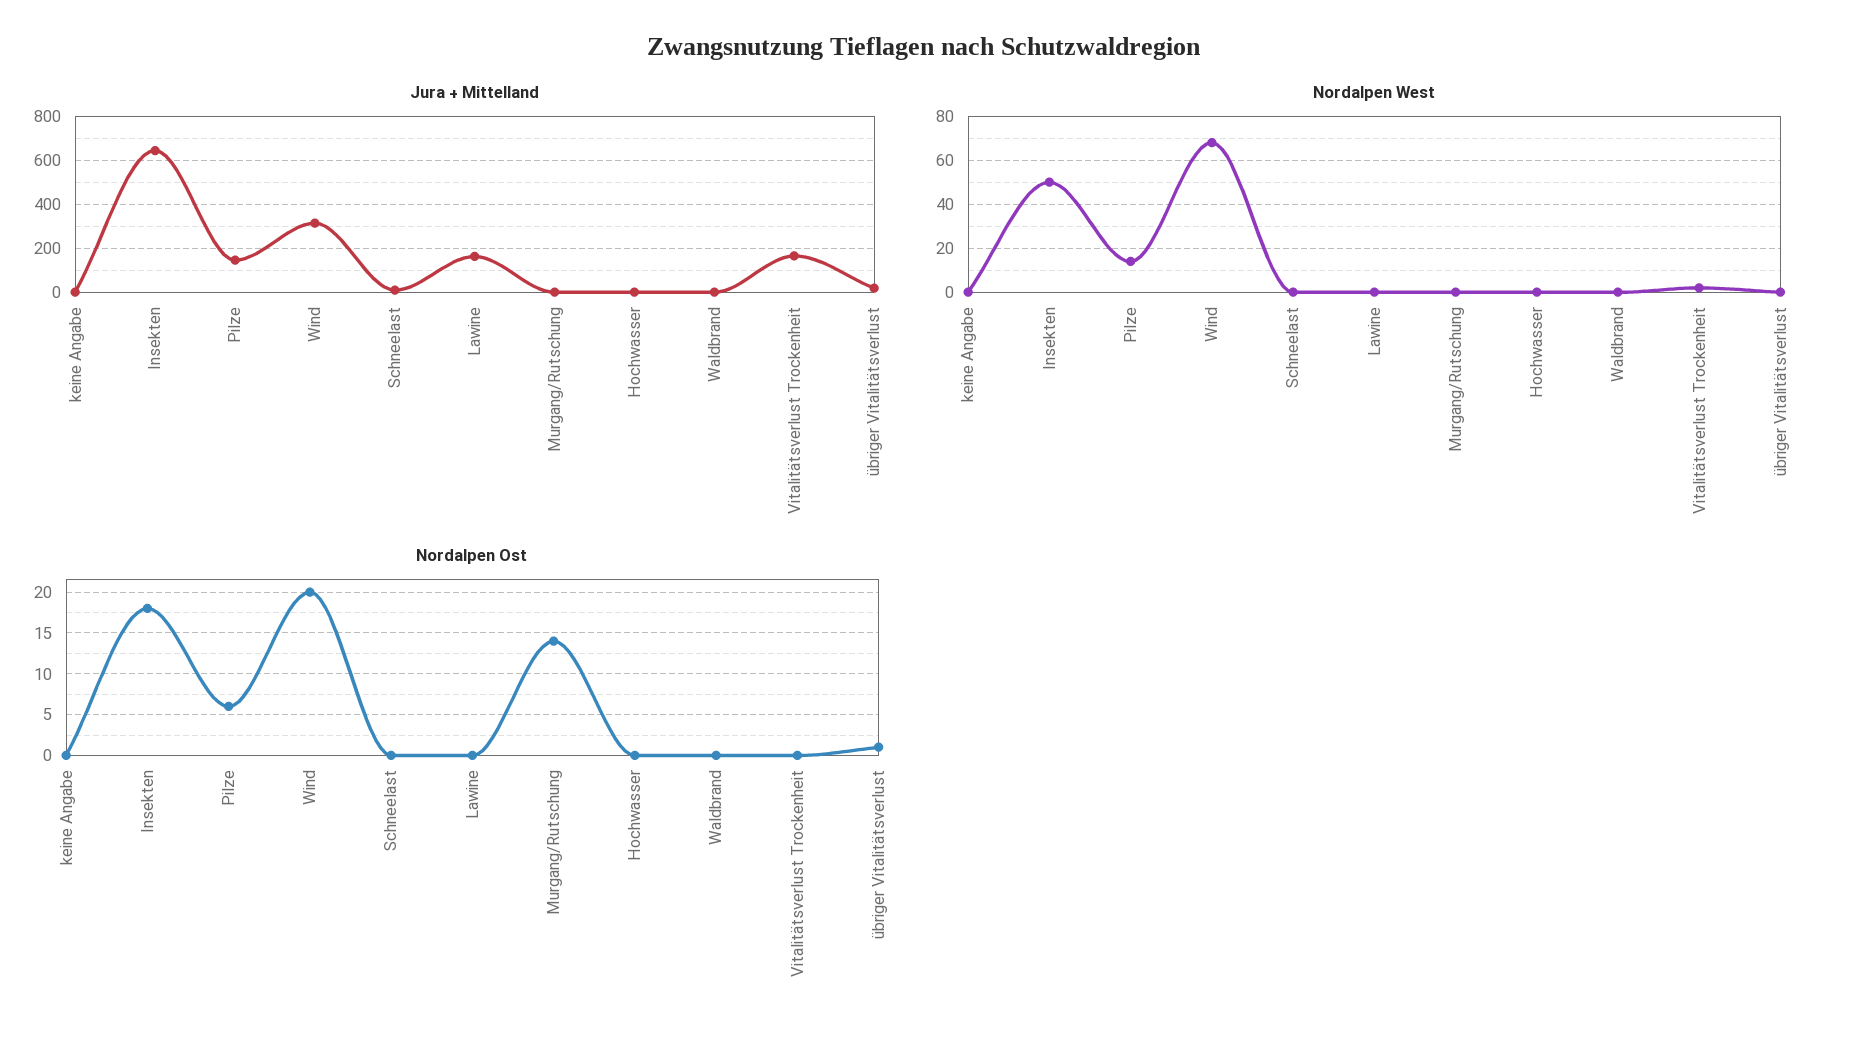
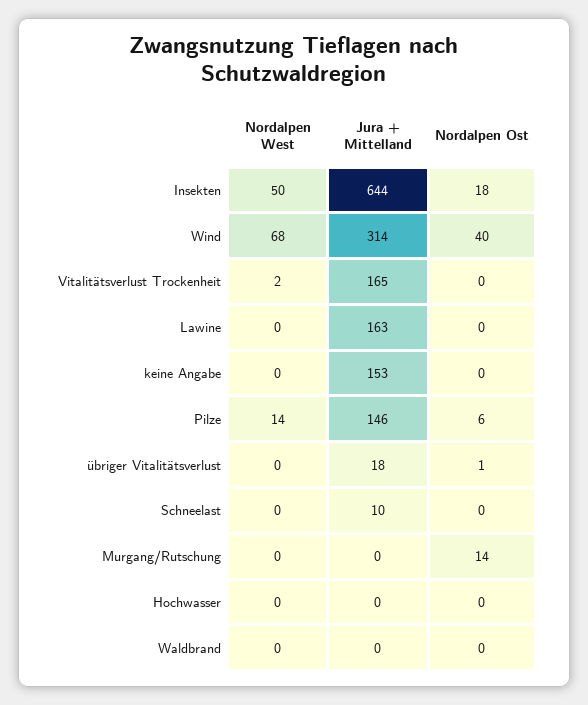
  {
    "Jura + Mittelland": {
-     "keine Angabe": 0,
+     "keine Angabe": 153,
      "Insekten": 644,
      "Pilze": 146,
      "Wind": 314,
      "Schneelast": 10,
      "Lawine": 163,
      "Murgang/Rutschung": 0,
      "Hochwasser": 0,
      "Waldbrand": 0,
      "Vitalitätsverlust Trockenheit": 165,
      "übriger Vitalitätsverlust": 18
    },
    "Nordalpen West": {
      "keine Angabe": 0,
      "Insekten": 50,
      "Pilze": 14,
      "Wind": 68,
      "Schneelast": 0,
      "Lawine": 0,
      "Murgang/Rutschung": 0,
      "Hochwasser": 0,
      "Waldbrand": 0,
      "Vitalitätsverlust Trockenheit": 2,
      "übriger Vitalitätsverlust": 0
    },
    "Nordalpen Ost": {
      "keine Angabe": 0,
      "Insekten": 18,
      "Pilze": 6,
-     "Wind": 20,
+     "Wind": 40,
      "Schneelast": 0,
      "Lawine": 0,
      "Murgang/Rutschung": 14,
      "Hochwasser": 0,
      "Waldbrand": 0,
      "Vitalitätsverlust Trockenheit": 0,
      "übriger Vitalitätsverlust": 1
    }
  }

